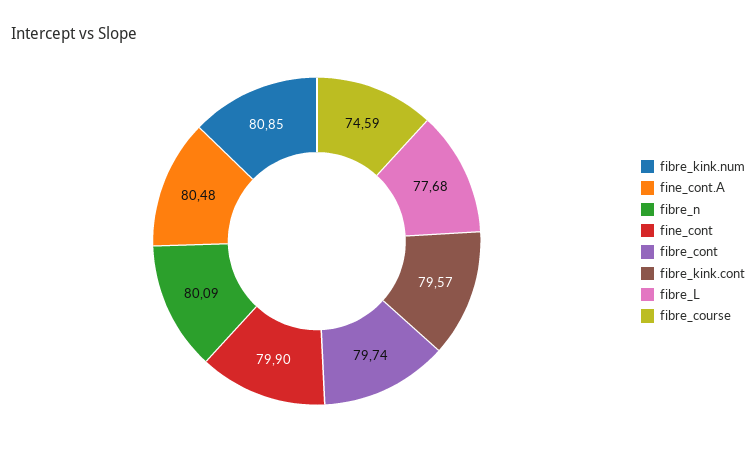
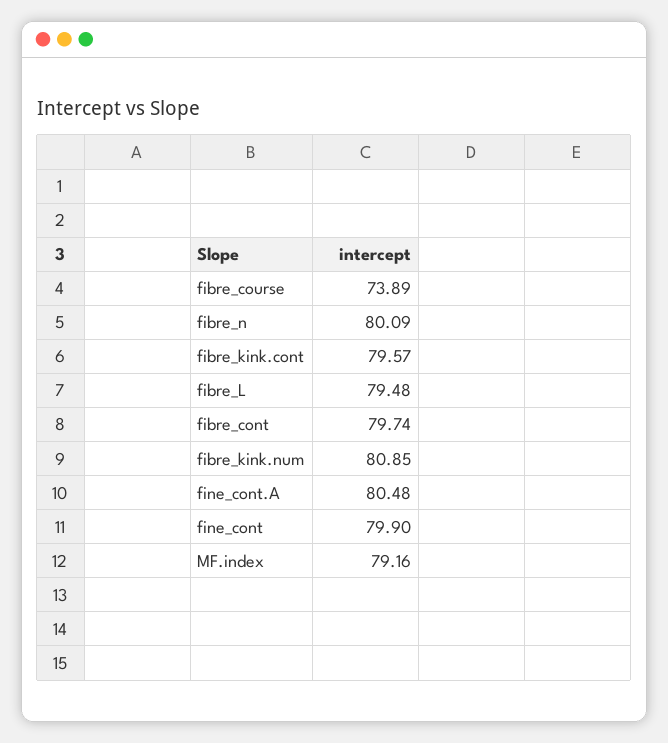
  {
    "fibre_kink.num": 80.85,
    "fine_cont.A": 80.48,
    "fibre_n": 80.09,
    "fine_cont": 79.9,
    "fibre_cont": 79.74,
    "fibre_kink.cont": 79.57,
-   "fibre_L": 77.68,
+   "fibre_L": 79.48,
-   "fibre_course": 74.59
+   "fibre_course": 73.89,
+   "MF.index": 79.16
  }

